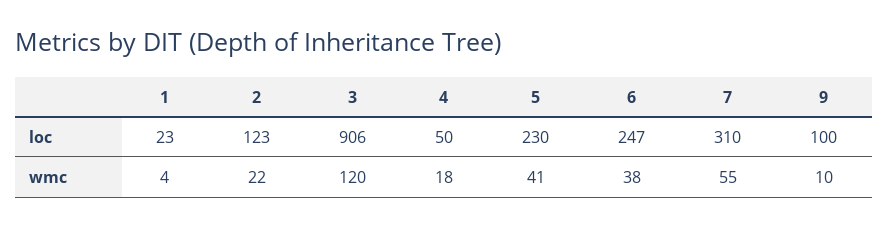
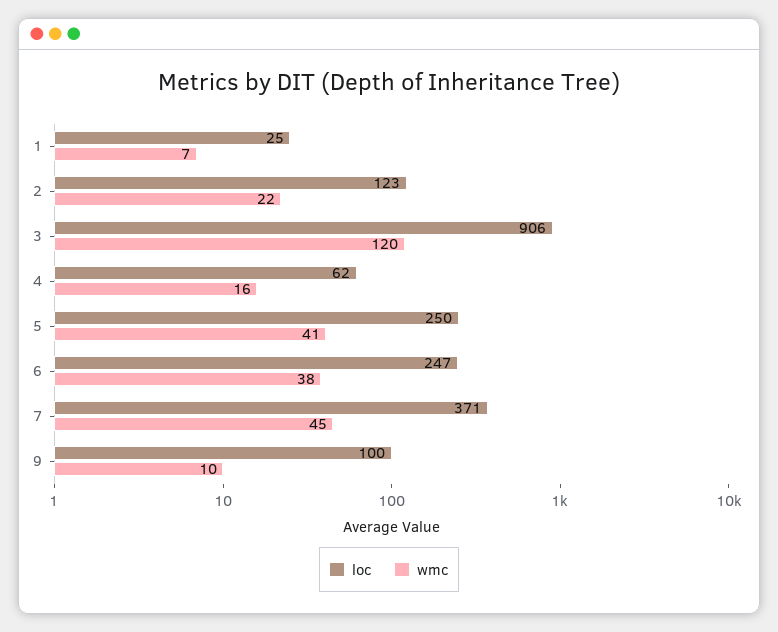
  {
    "loc": {
-     "1": 23,
+     "1": 25,
      "2": 123,
      "3": 906,
-     "4": 50,
+     "4": 62,
-     "5": 230,
+     "5": 250,
      "6": 247,
-     "7": 310,
+     "7": 371,
      "9": 100
    },
    "wmc": {
-     "1": 4,
+     "1": 7,
      "2": 22,
      "3": 120,
-     "4": 18,
+     "4": 16,
      "5": 41,
      "6": 38,
-     "7": 55,
+     "7": 45,
      "9": 10
    }
  }

